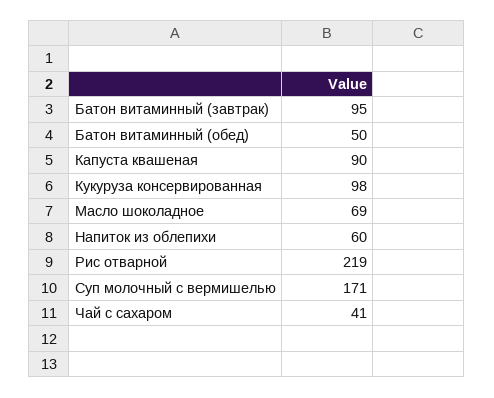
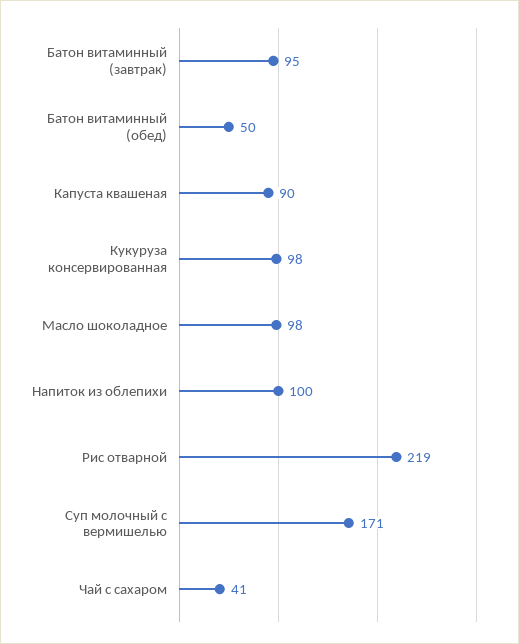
  {
    "Батон витаминный (завтрак)": 95,
    "Батон витаминный (обед)": 50,
    "Капуста квашеная": 90,
    "Кукуруза консервированная": 98,
-   "Масло шоколадное": 69,
+   "Масло шоколадное": 98,
-   "Напиток из облепихи": 60,
+   "Напиток из облепихи": 100,
    "Рис отварной": 219,
    "Суп молочный с вермишелью": 171,
    "Чай с сахаром": 41
  }

